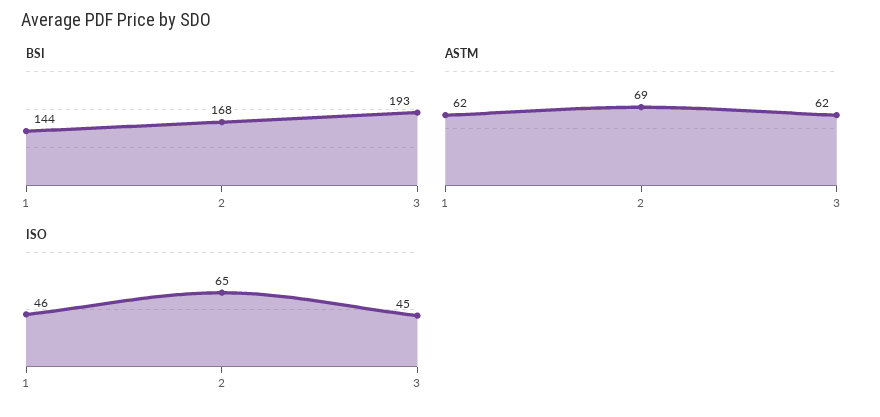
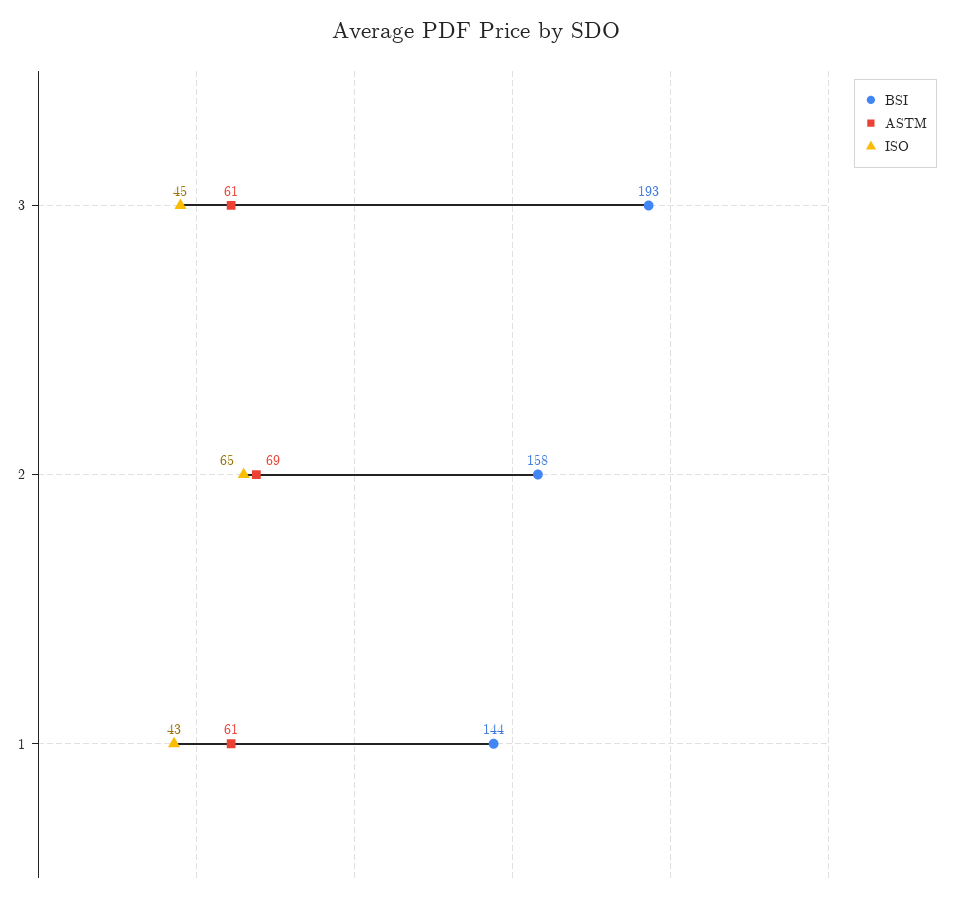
  {
    "BSI": {
      "1": 144,
-     "2": 168,
+     "2": 158,
      "3": 193
    },
    "ASTM": {
-     "1": 62,
+     "1": 61,
      "2": 69,
-     "3": 62
+     "3": 61
    },
    "ISO": {
-     "1": 46,
+     "1": 43,
      "2": 65,
      "3": 45
    }
  }

